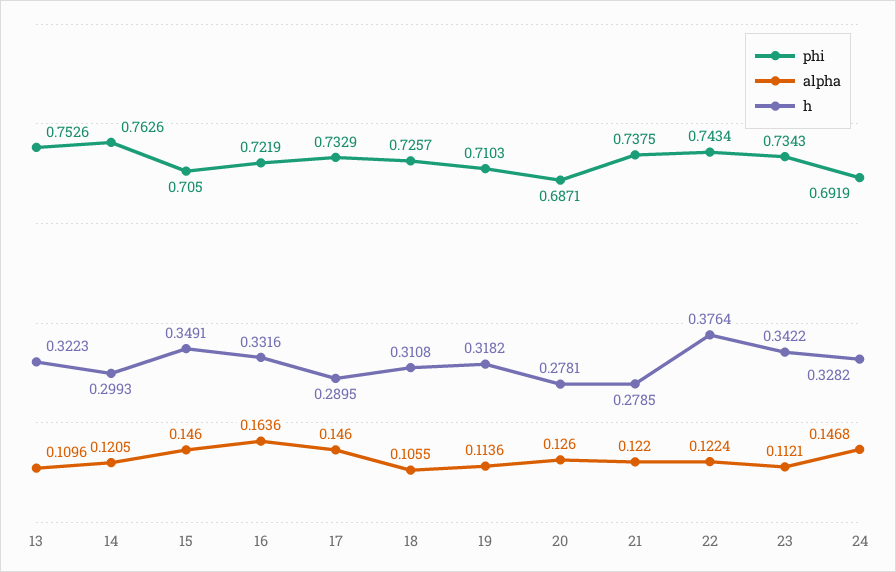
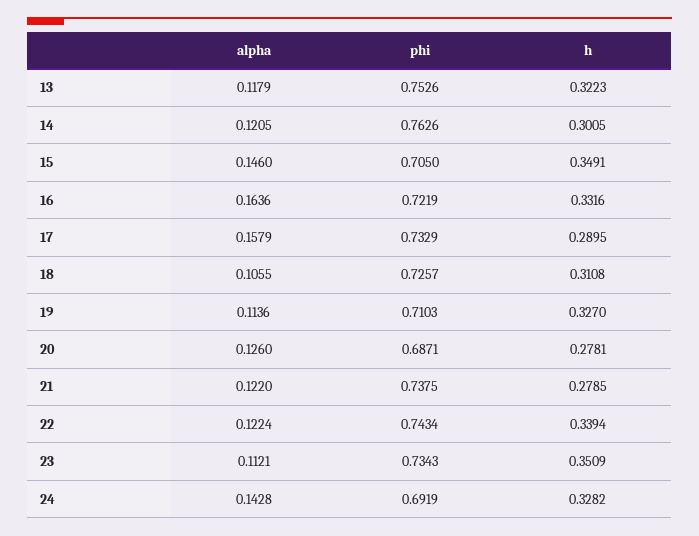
  {
    "phi": {
      "13": 0.7526,
      "14": 0.7626,
      "15": 0.705,
      "16": 0.7219,
      "17": 0.7329,
      "18": 0.7257,
      "19": 0.7103,
      "20": 0.6871,
      "21": 0.7375,
      "22": 0.7434,
      "23": 0.7343,
      "24": 0.6919
    },
    "alpha": {
-     "13": 0.1096,
+     "13": 0.1179,
      "14": 0.1205,
      "15": 0.146,
      "16": 0.1636,
-     "17": 0.146,
+     "17": 0.1579,
      "18": 0.1055,
      "19": 0.1136,
      "20": 0.126,
      "21": 0.122,
      "22": 0.1224,
      "23": 0.1121,
-     "24": 0.1468
+     "24": 0.1428
    },
    "h": {
      "13": 0.3223,
-     "14": 0.2993,
+     "14": 0.3005,
      "15": 0.3491,
      "16": 0.3316,
      "17": 0.2895,
      "18": 0.3108,
-     "19": 0.3182,
+     "19": 0.327,
      "20": 0.2781,
      "21": 0.2785,
-     "22": 0.3764,
+     "22": 0.3394,
-     "23": 0.3422,
+     "23": 0.3509,
      "24": 0.3282
    }
  }

